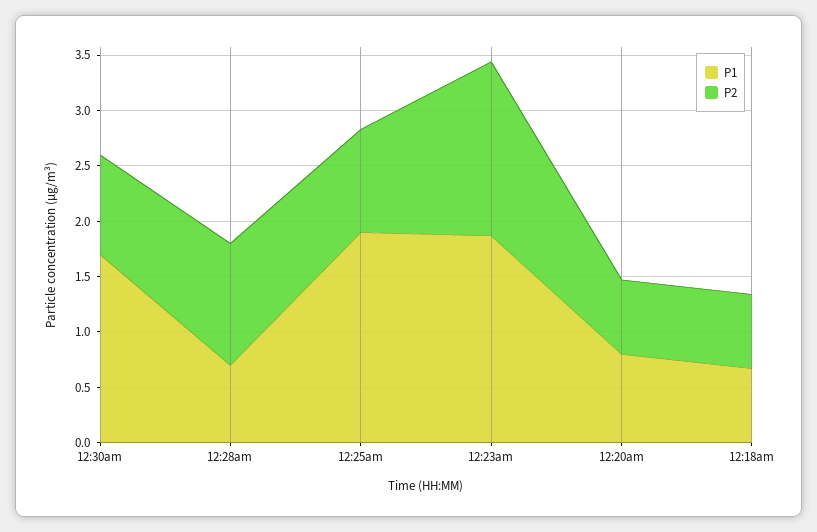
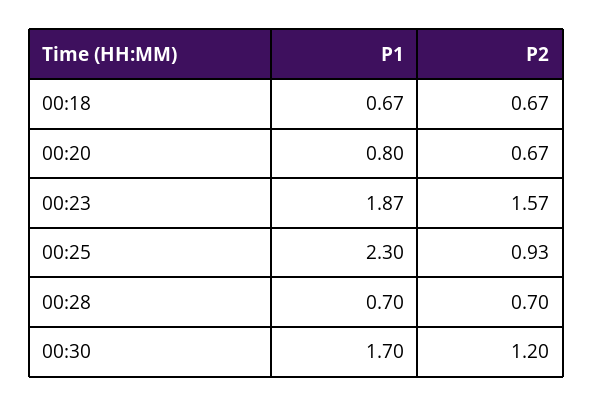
  {
    "P1": {
      "12:30am": 1.7,
      "12:28am": 0.7,
-     "12:25am": 1.9,
+     "12:25am": 2.3,
      "12:23am": 1.87,
      "12:20am": 0.8,
      "12:18am": 0.67
    },
    "P2": {
-     "12:30am": 0.9,
+     "12:30am": 1.2,
-     "12:28am": 1.1,
+     "12:28am": 0.7,
      "12:25am": 0.93,
      "12:23am": 1.57,
      "12:20am": 0.67,
      "12:18am": 0.67
    }
  }

